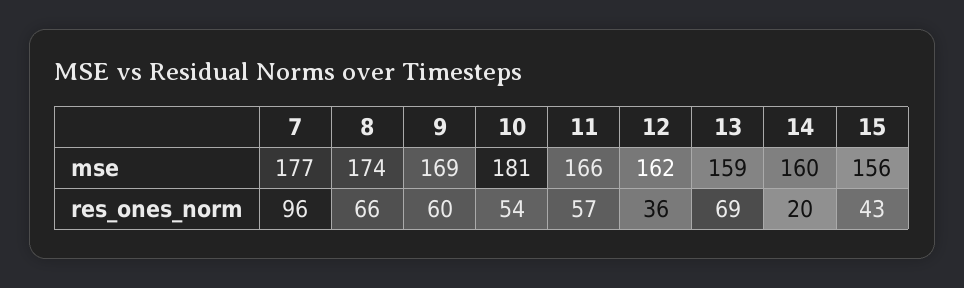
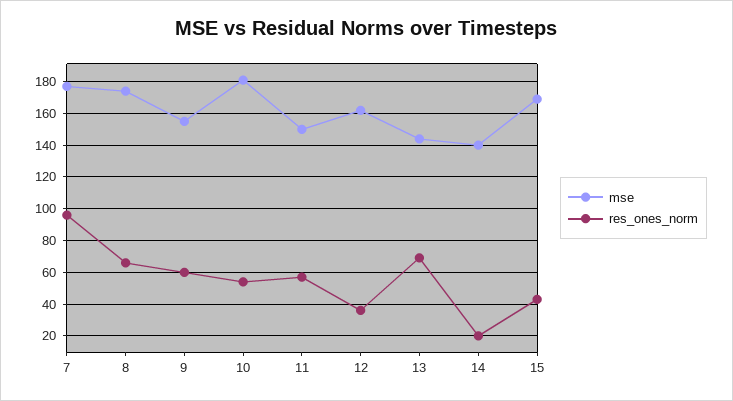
  {
    "mse": {
      "7": 177,
      "8": 174,
-     "9": 169,
+     "9": 155,
      "10": 181,
-     "11": 166,
+     "11": 150,
      "12": 162,
-     "13": 159,
+     "13": 145,
-     "14": 160,
+     "14": 140,
-     "15": 156
+     "15": 170
    },
    "res_ones_norm": {
      "7": 96,
      "8": 66,
      "9": 60,
      "10": 54,
      "11": 57,
      "12": 36,
      "13": 69,
      "14": 20,
      "15": 43
    }
  }

